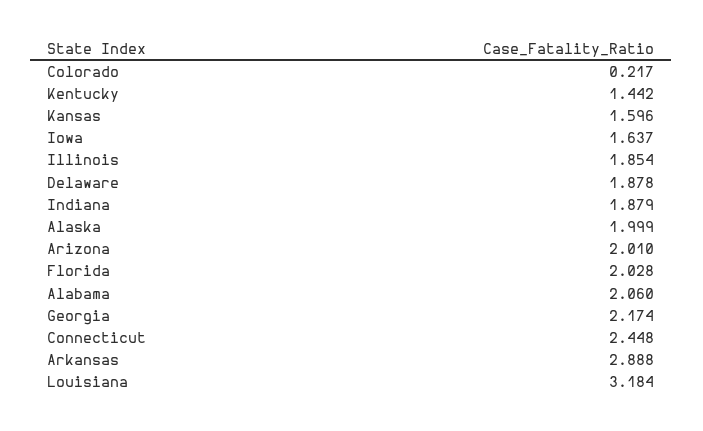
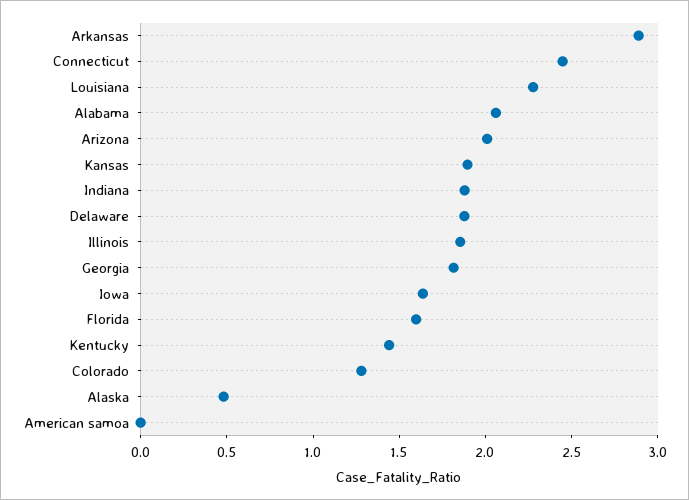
  {
-   "Colorado": 0.217,
+   "Colorado": 1.3,
    "Kentucky": 1.442,
-   "Kansas": 1.596,
+   "Kansas": 1.9,
    "Iowa": 1.637,
    "Illinois": 1.854,
    "Delaware": 1.878,
    "Indiana": 1.879,
-   "Alaska": 1.999,
+   "Alaska": 0.5,
    "Arizona": 2.01,
-   "Florida": 2.028,
+   "Florida": 1.6,
    "Alabama": 2.06,
-   "Georgia": 2.174,
+   "Georgia": 1.8,
    "Connecticut": 2.448,
    "Arkansas": 2.888,
-   "Louisiana": 3.184
+   "Louisiana": 2.3,
+   "American samoa": 0
  }

